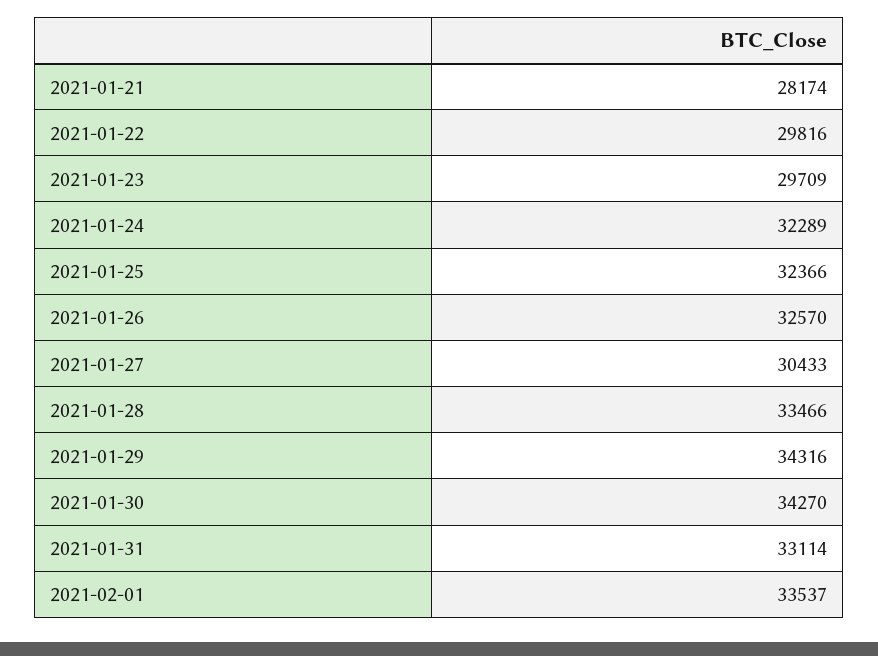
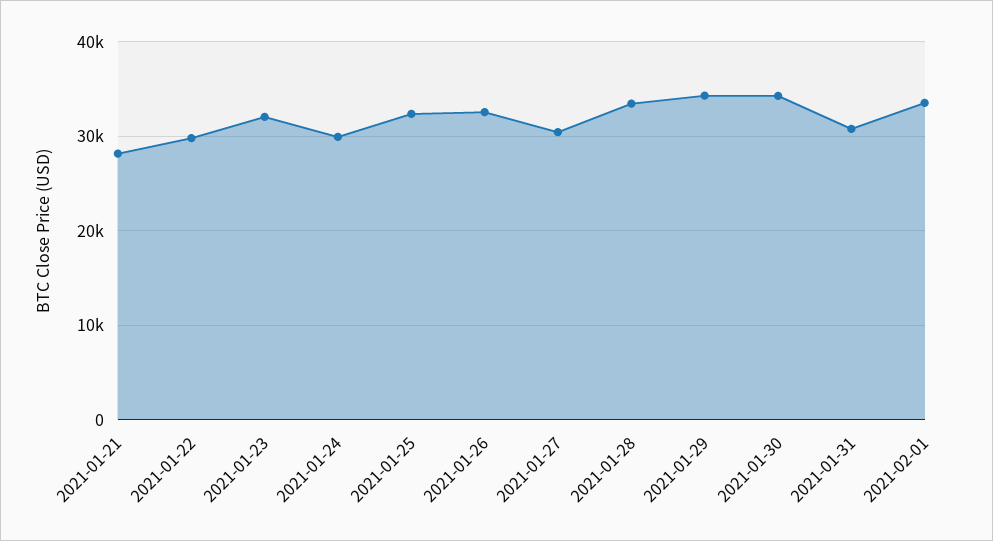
  {
    "2021-01-21": 28174,
    "2021-01-22": 29816,
-   "2021-01-23": 29709,
+   "2021-01-23": 32000,
-   "2021-01-24": 32289,
+   "2021-01-24": 30000,
    "2021-01-25": 32366,
    "2021-01-26": 32570,
    "2021-01-27": 30433,
    "2021-01-28": 33466,
    "2021-01-29": 34316,
    "2021-01-30": 34270,
-   "2021-01-31": 33114,
+   "2021-01-31": 31000,
    "2021-02-01": 33537
  }

